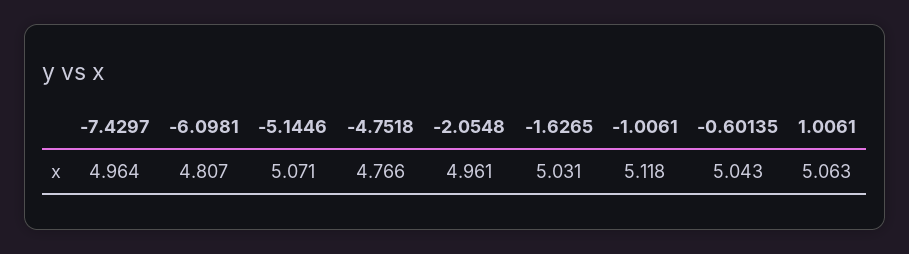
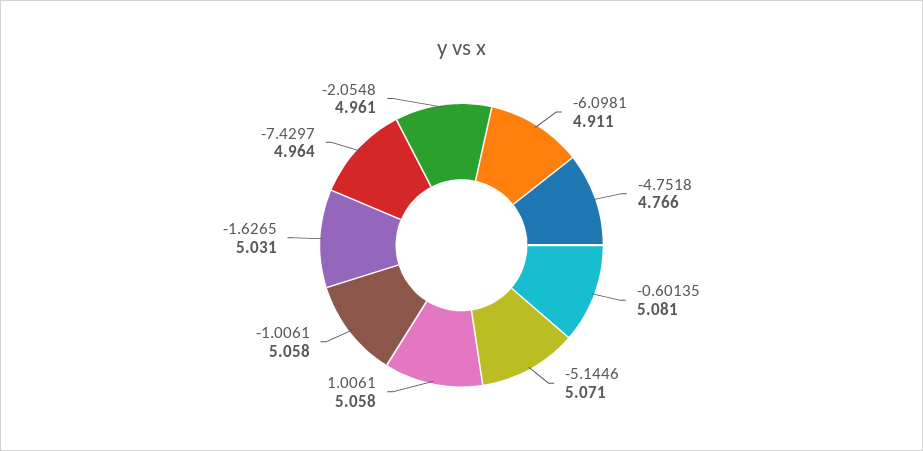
  {
    "-7.4297": 4.964,
-   "-6.0981": 4.807,
+   "-6.0981": 4.911,
    "-5.1446": 5.071,
    "-4.7518": 4.766,
    "-2.0548": 4.961,
    "-1.6265": 5.031,
-   "-1.0061": 5.118,
+   "-1.0061": 5.058,
-   "-0.60135": 5.043,
+   "-0.60135": 5.081,
-   "1.0061": 5.063
+   "1.0061": 5.058
  }

